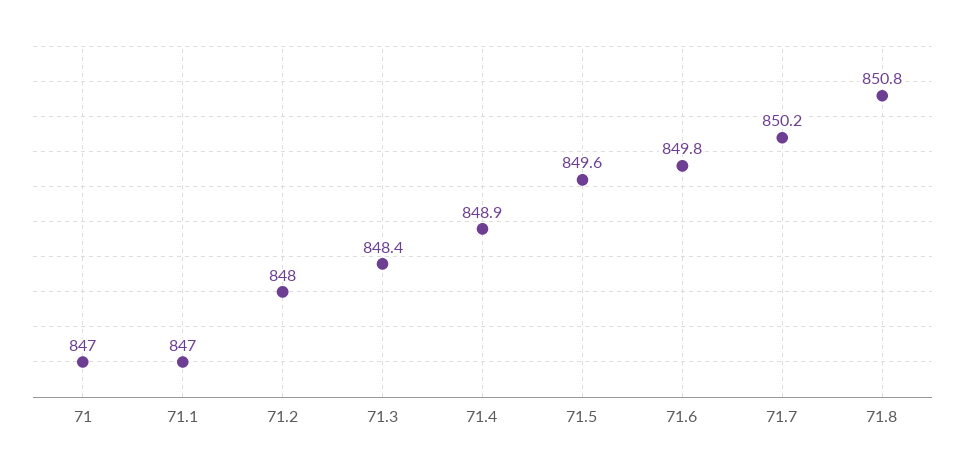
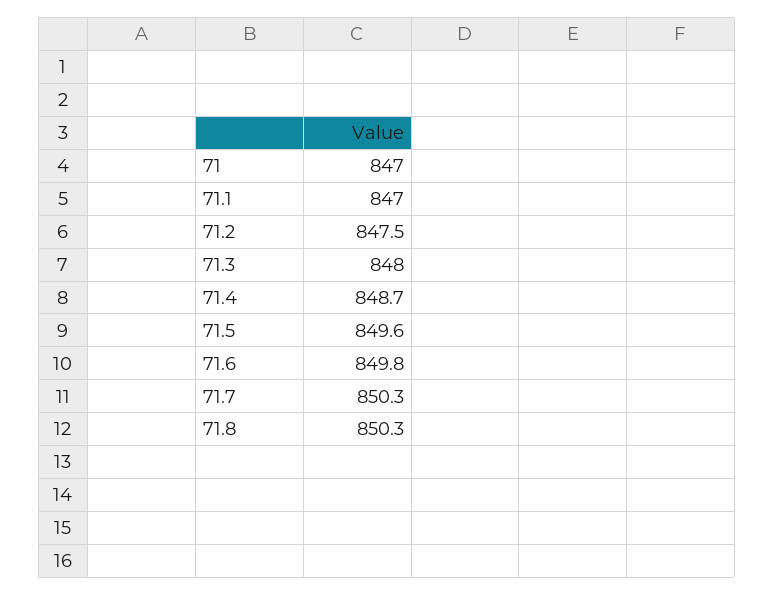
  {
    "71": 847,
    "71.1": 847,
-   "71.2": 848,
+   "71.2": 847.5,
-   "71.3": 848.4,
+   "71.3": 848,
-   "71.4": 848.9,
+   "71.4": 848.7,
    "71.5": 849.6,
    "71.6": 849.8,
-   "71.7": 850.2,
+   "71.7": 850.3,
-   "71.8": 850.8
+   "71.8": 850.3
  }

